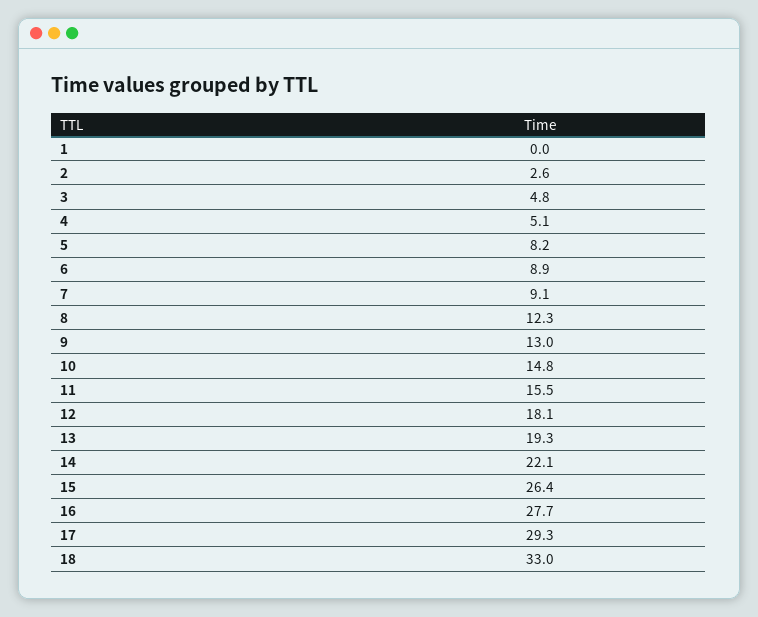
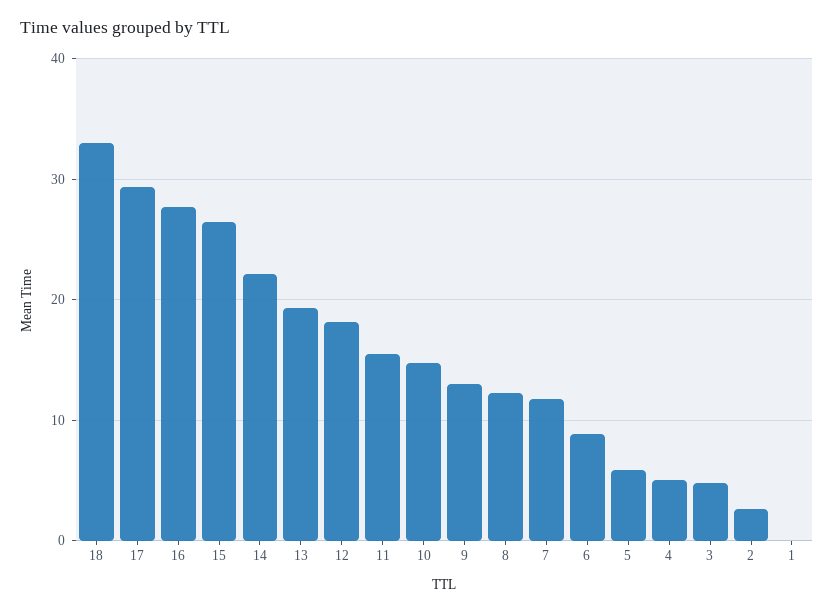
  {
    "1": 0,
    "2": 2.6,
    "3": 4.8,
    "4": 5.1,
-   "5": 8.2,
+   "5": 6,
    "6": 8.9,
-   "7": 9.1,
+   "7": 12,
    "8": 12.3,
    "9": 13,
    "10": 14.8,
    "11": 15.5,
    "12": 18.1,
    "13": 19.3,
    "14": 22.1,
    "15": 26.4,
    "16": 27.7,
    "17": 29.3,
    "18": 33
  }

